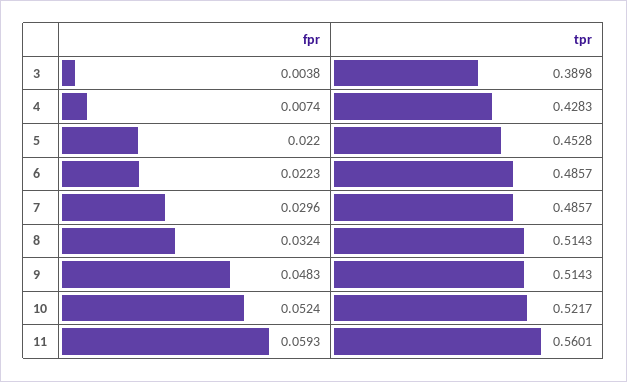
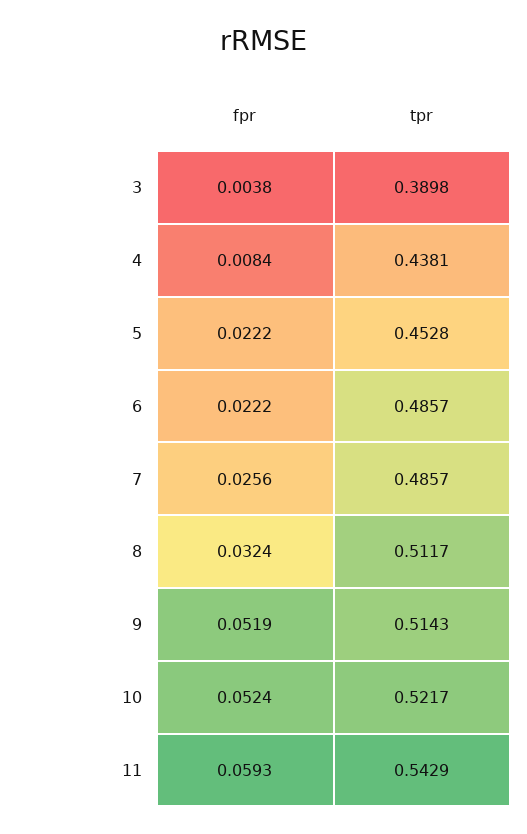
  {
    "fpr": {
      "3": 0.0038,
-     "4": 0.0074,
+     "4": 0.0084,
-     "5": 0.022,
+     "5": 0.0222,
-     "6": 0.0223,
+     "6": 0.0222,
-     "7": 0.0296,
+     "7": 0.0256,
      "8": 0.0324,
-     "9": 0.0483,
+     "9": 0.0519,
      "10": 0.0524,
      "11": 0.0593
    },
    "tpr": {
      "3": 0.3898,
-     "4": 0.4283,
+     "4": 0.4381,
      "5": 0.4528,
      "6": 0.4857,
      "7": 0.4857,
-     "8": 0.5143,
+     "8": 0.5117,
      "9": 0.5143,
      "10": 0.5217,
-     "11": 0.5601
+     "11": 0.5429
    }
  }

